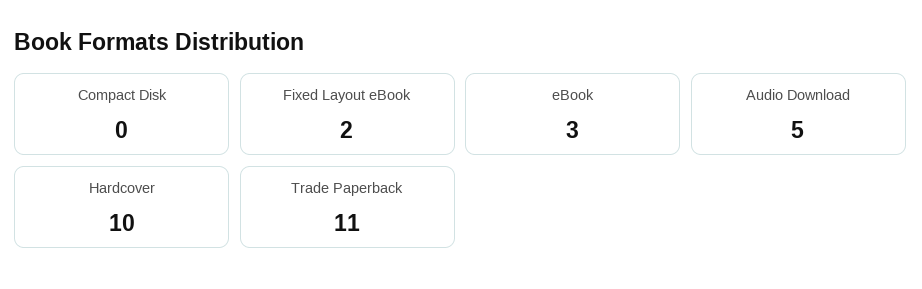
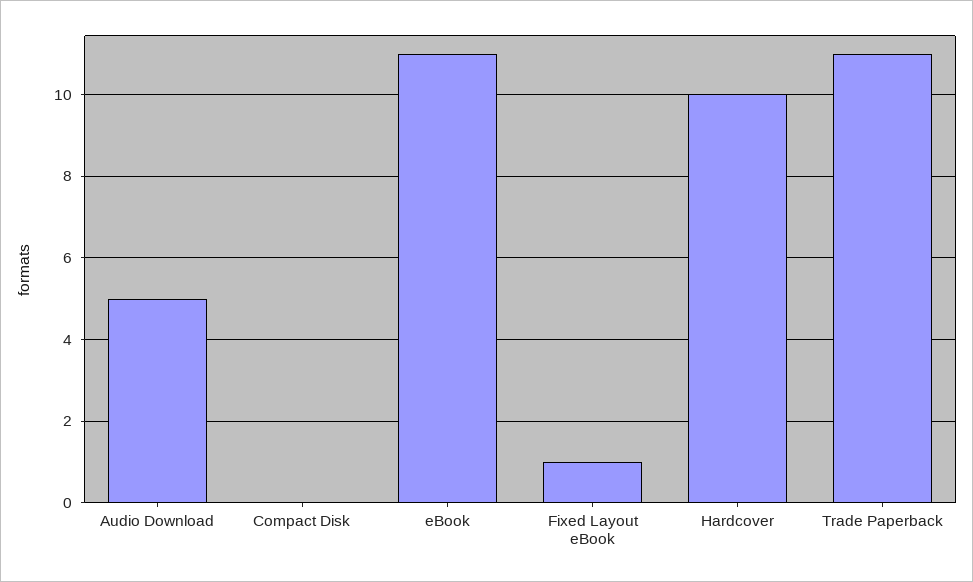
  {
    "Compact Disk": 0,
-   "Fixed Layout eBook": 2,
+   "Fixed Layout eBook": 1,
-   "eBook": 3,
+   "eBook": 11,
    "Audio Download": 5,
    "Hardcover": 10,
    "Trade Paperback": 11
  }

